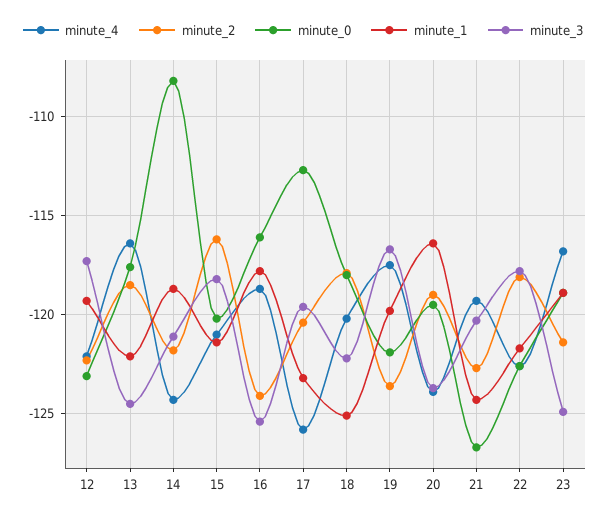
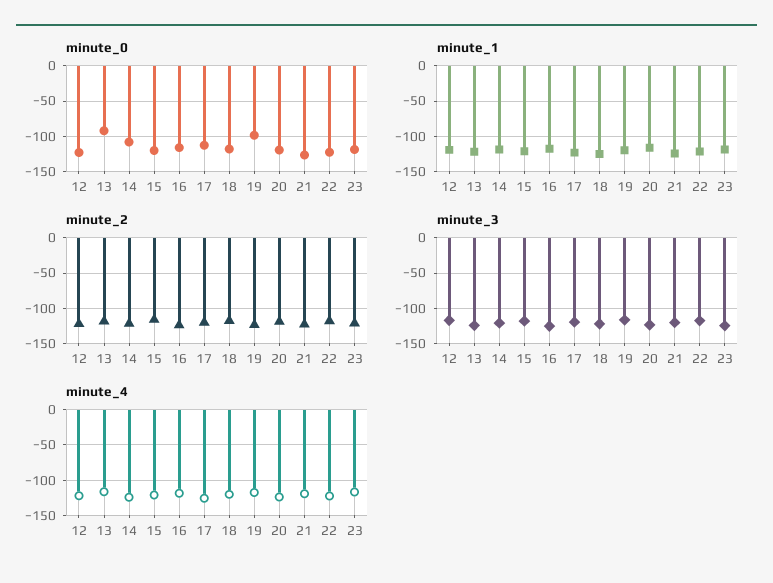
  {
    "minute_4": {
      "12": -122,
      "13": -116.5,
      "14": -124.5,
      "15": -121,
      "16": -118.5,
      "17": -126,
      "18": -120,
      "19": -117.5,
      "20": -124,
      "21": -119.5,
      "22": -122.5,
      "23": -117
    },
    "minute_2": {
      "12": -122.5,
      "13": -118.5,
      "14": -122,
      "15": -116,
      "16": -124,
      "17": -120.5,
      "18": -118,
      "19": -123.5,
      "20": -119,
      "21": -122.5,
      "22": -118,
      "23": -121.5
    },
    "minute_0": {
      "12": -123,
-     "13": -117.5,
+     "13": -90,
      "14": -108,
      "15": -120,
      "16": -116,
      "17": -112.5,
      "18": -118,
-     "19": -122,
+     "19": -100,
      "20": -119.5,
      "21": -126.5,
      "22": -122.5,
      "23": -119
    },
    "minute_1": {
      "12": -119.5,
      "13": -122,
      "14": -118.5,
      "15": -121.5,
      "16": -118,
      "17": -123,
      "18": -125,
      "19": -120,
      "20": -116.5,
      "21": -124.5,
      "22": -121.5,
      "23": -119
    },
    "minute_3": {
      "12": -117.5,
      "13": -124.5,
      "14": -121,
      "15": -118,
      "16": -125.5,
      "17": -119.5,
      "18": -122,
      "19": -116.5,
      "20": -123.5,
      "21": -120.5,
      "22": -118,
      "23": -125
    }
  }

